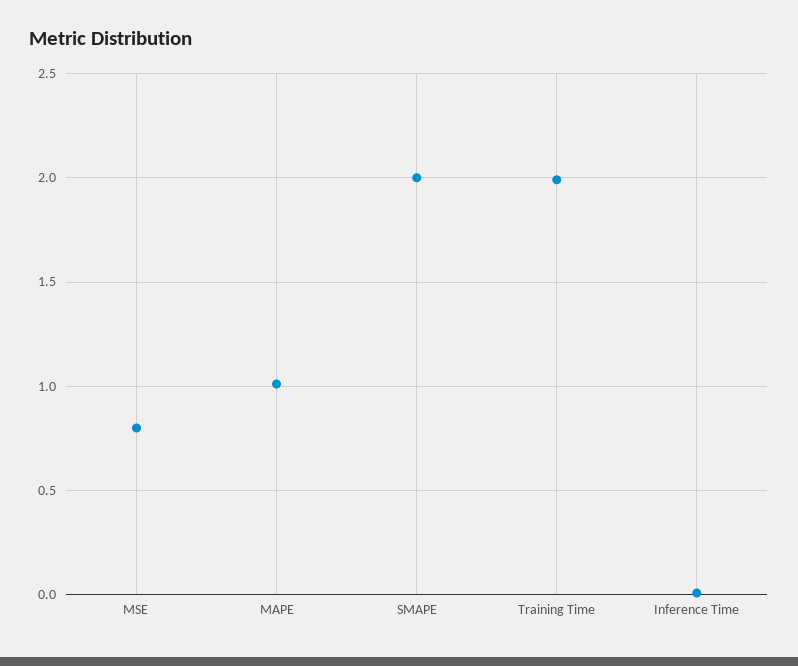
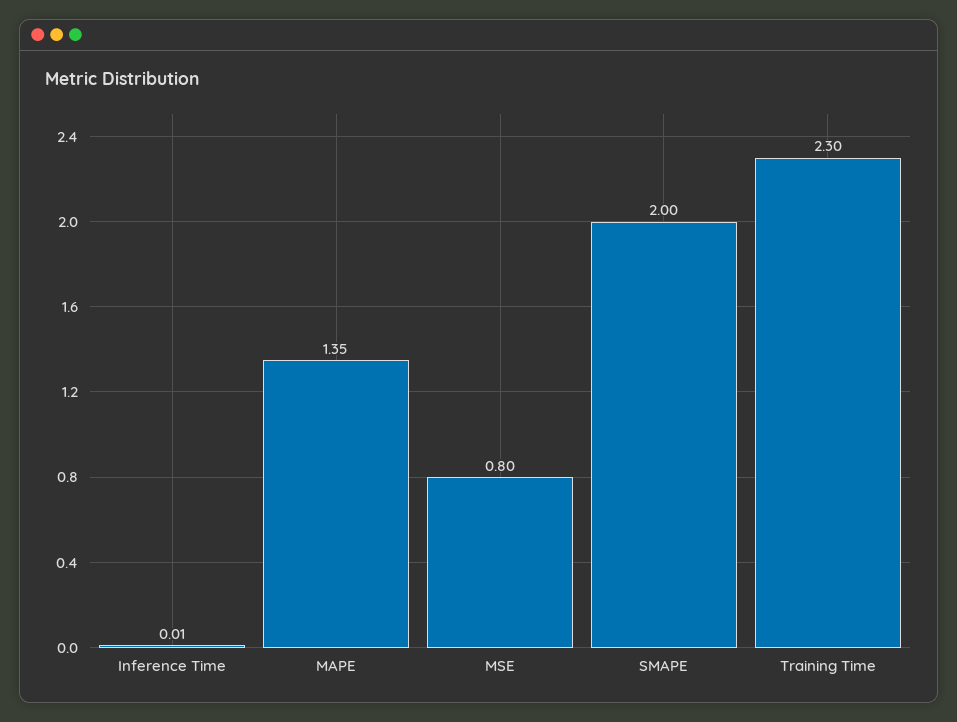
  {
    "MSE": 0.8,
-   "MAPE": 1,
+   "MAPE": 1.35,
    "SMAPE": 2,
-   "Training Time": 2,
+   "Training Time": 2.3,
    "Inference Time": 0.01
  }

